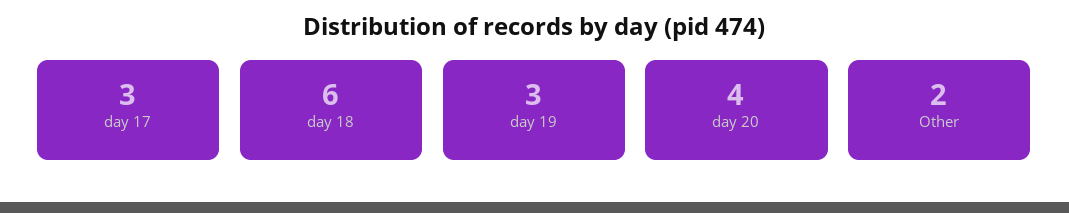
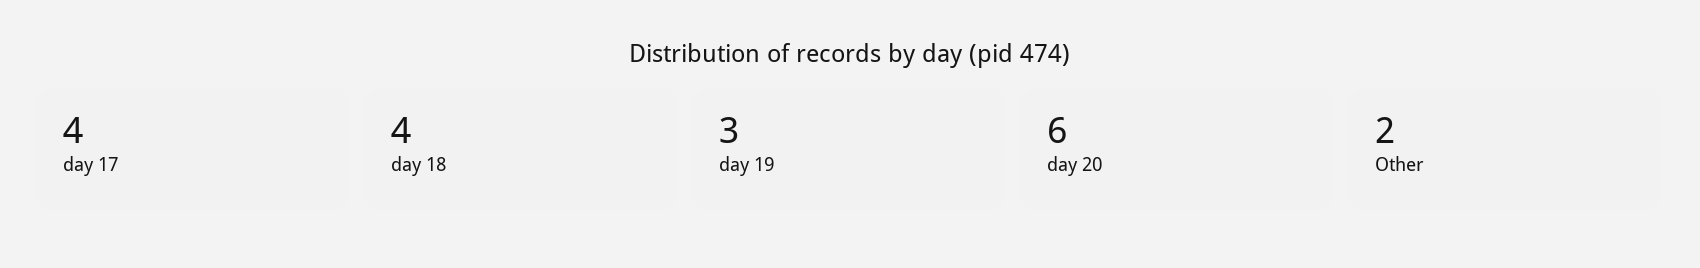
  {
-   "day 17": 3,
+   "day 17": 4,
-   "day 18": 6,
+   "day 18": 4,
    "day 19": 3,
-   "day 20": 4,
+   "day 20": 6,
    "Other": 2
  }

